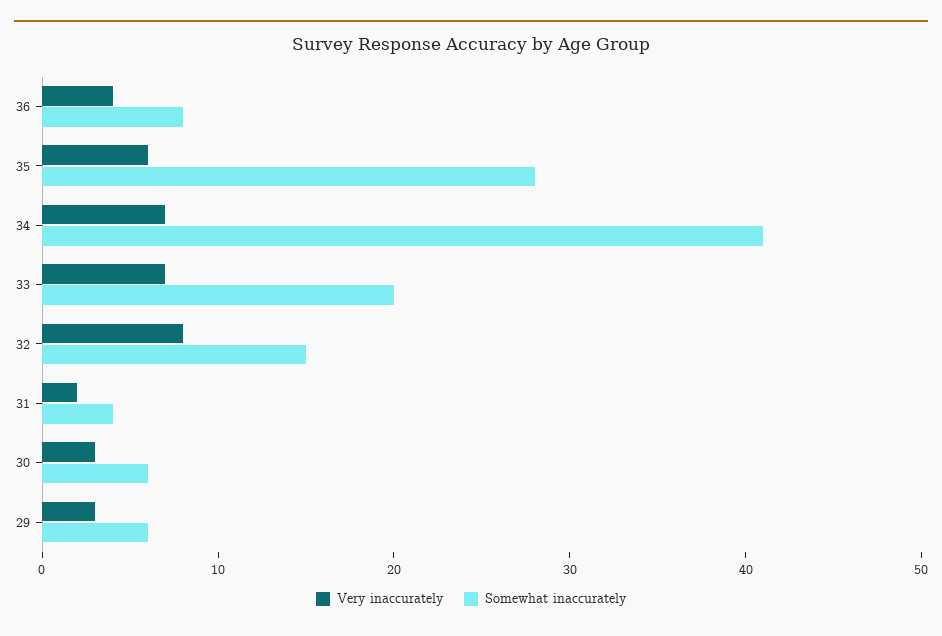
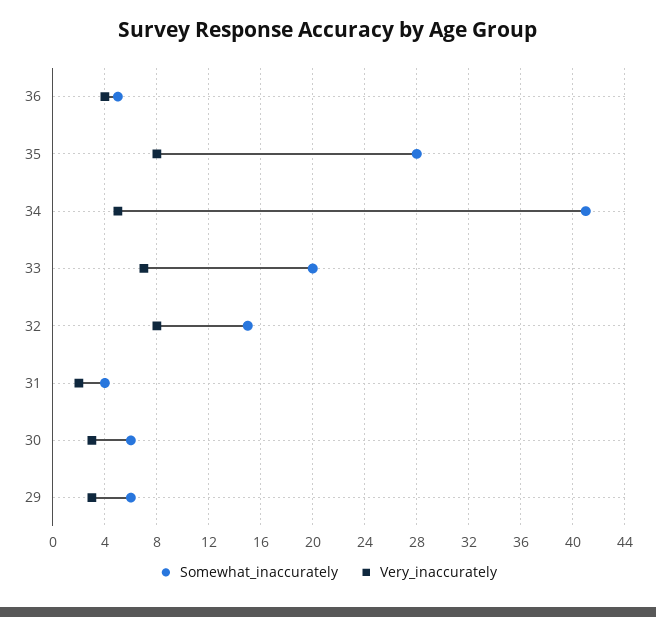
  {
    "Very inaccurately": {
      "36": 4,
-     "35": 6,
+     "35": 8,
-     "34": 7,
+     "34": 5,
      "33": 7,
      "32": 8,
      "31": 2,
      "30": 3,
      "29": 3
    },
    "Somewhat inaccurately": {
-     "36": 8,
+     "36": 5,
      "35": 28,
      "34": 41,
      "33": 20,
      "32": 15,
      "31": 4,
      "30": 6,
      "29": 6
    }
  }

